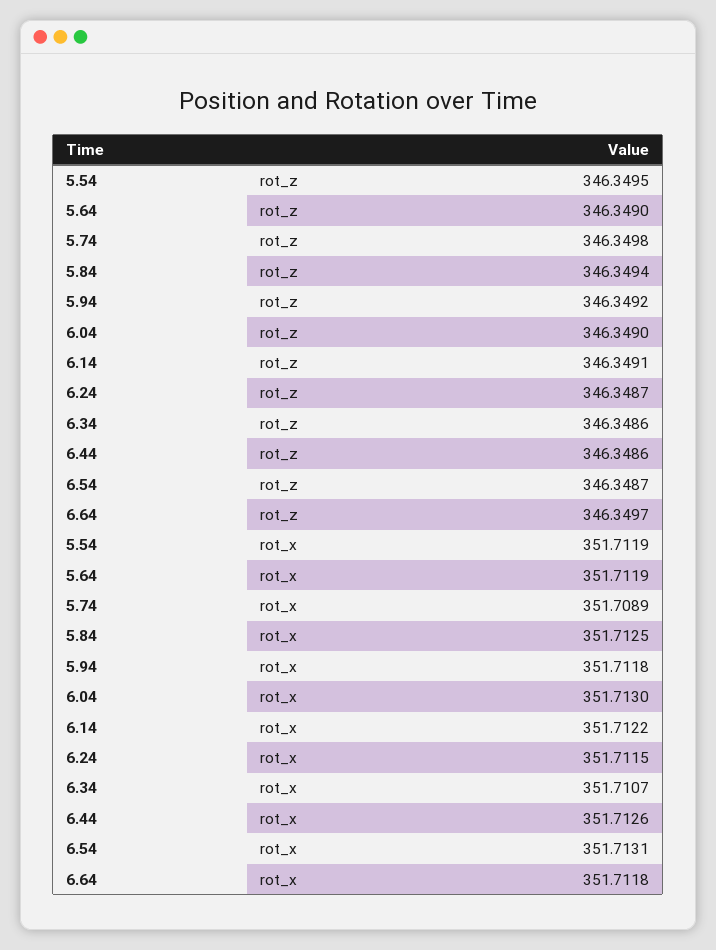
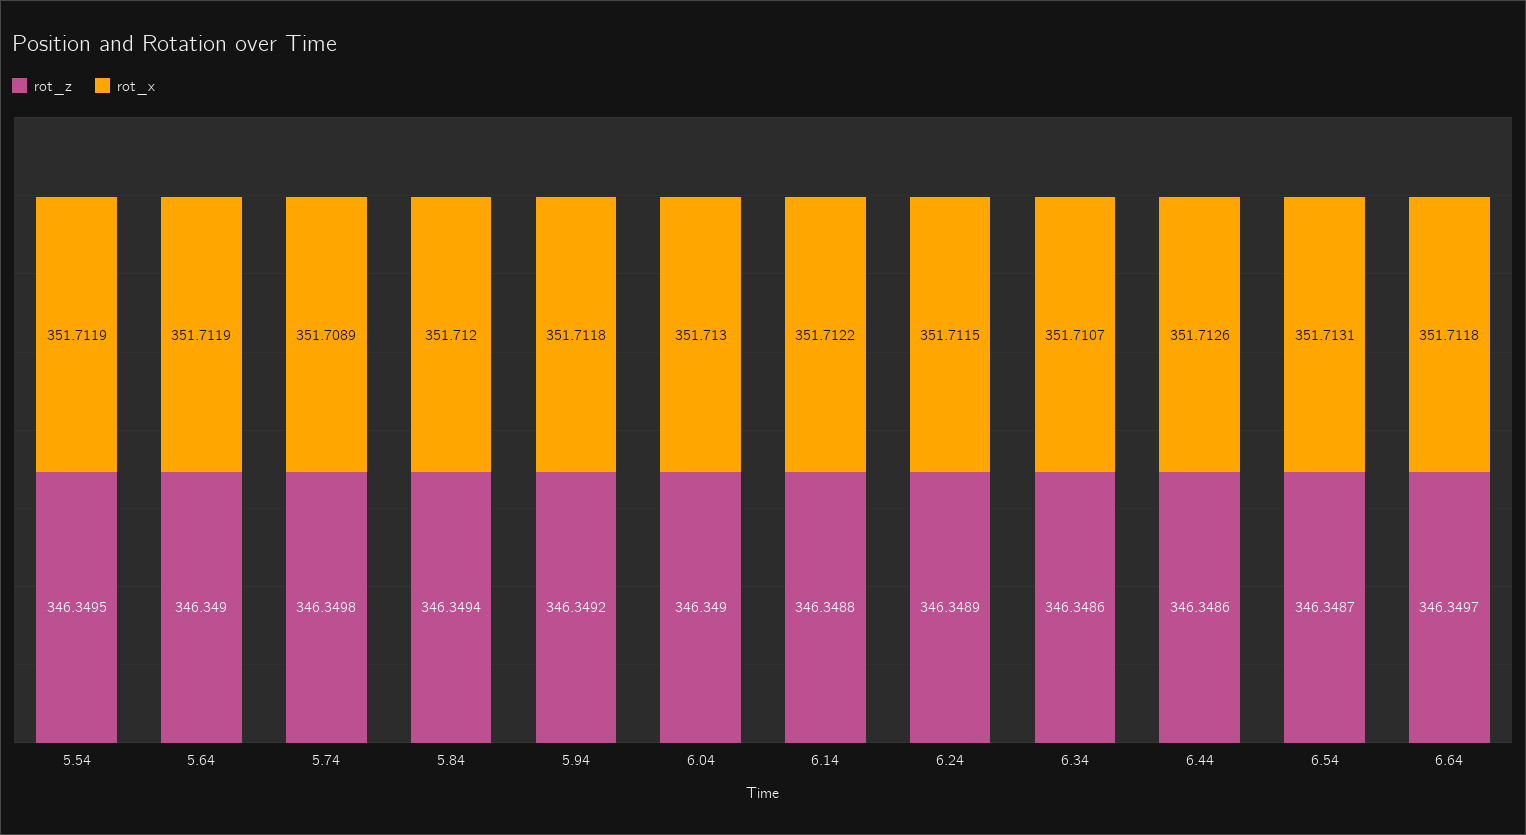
  {
    "rot_z": {
      "5.54": 346.3495,
      "5.64": 346.349,
      "5.74": 346.3498,
      "5.84": 346.3494,
      "5.94": 346.3492,
      "6.04": 346.349,
-     "6.14": 346.3491,
+     "6.14": 346.3488,
-     "6.24": 346.3487,
+     "6.24": 346.3489,
      "6.34": 346.3486,
      "6.44": 346.3486,
      "6.54": 346.3487,
      "6.64": 346.3497
    },
    "rot_x": {
      "5.54": 351.7119,
      "5.64": 351.7119,
      "5.74": 351.7089,
-     "5.84": 351.7125,
+     "5.84": 351.712,
      "5.94": 351.7118,
      "6.04": 351.713,
      "6.14": 351.7122,
      "6.24": 351.7115,
      "6.34": 351.7107,
      "6.44": 351.7126,
      "6.54": 351.7131,
      "6.64": 351.7118
    }
  }

